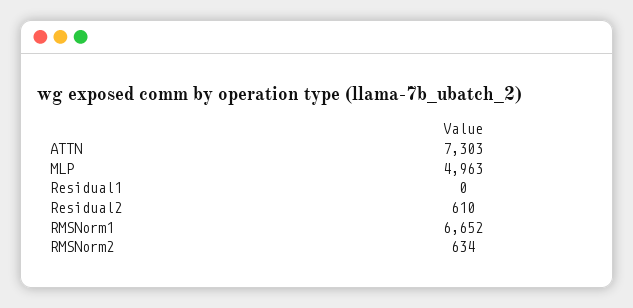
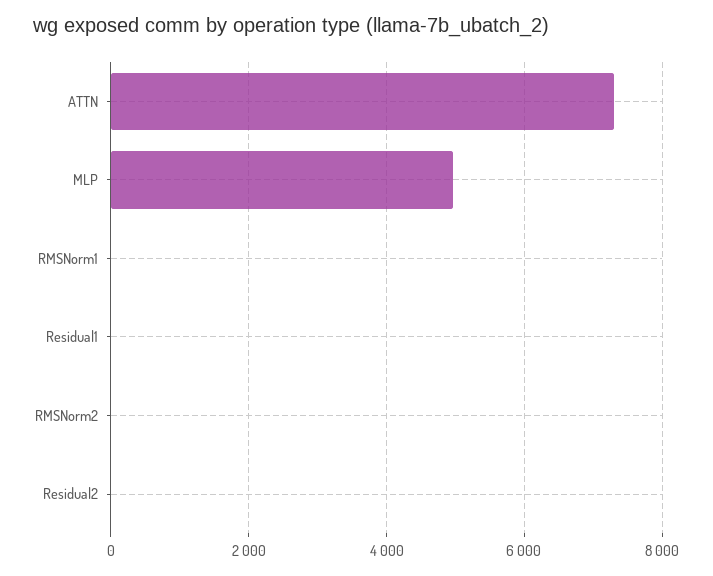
  {
    "ATTN": 7303,
    "MLP": 4963,
    "Residual1": 0,
-   "Residual2": 610,
+   "Residual2": 0,
-   "RMSNorm1": 6652,
+   "RMSNorm1": 0,
-   "RMSNorm2": 634
+   "RMSNorm2": 0
  }

